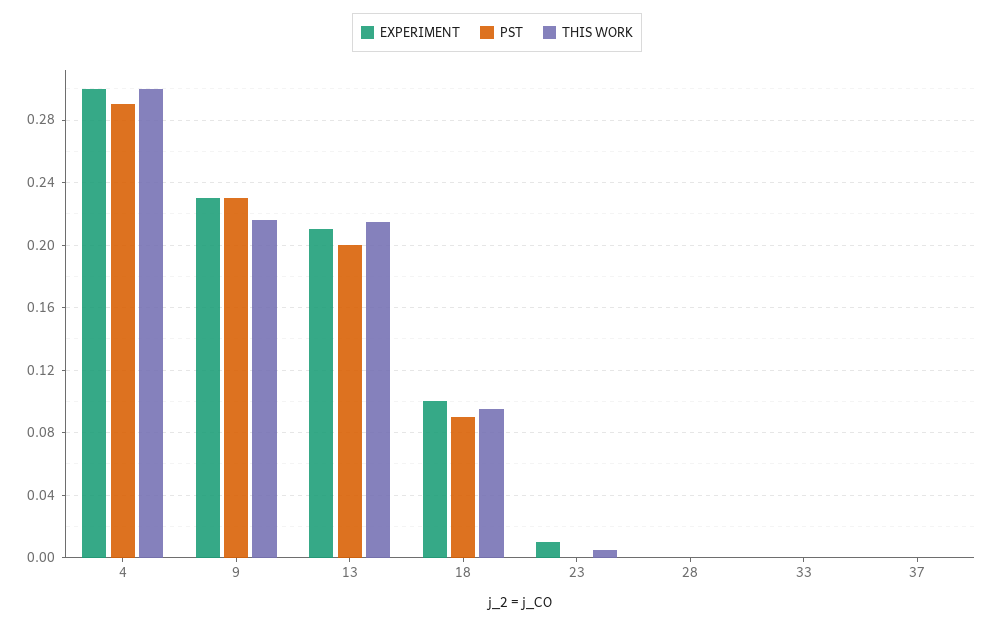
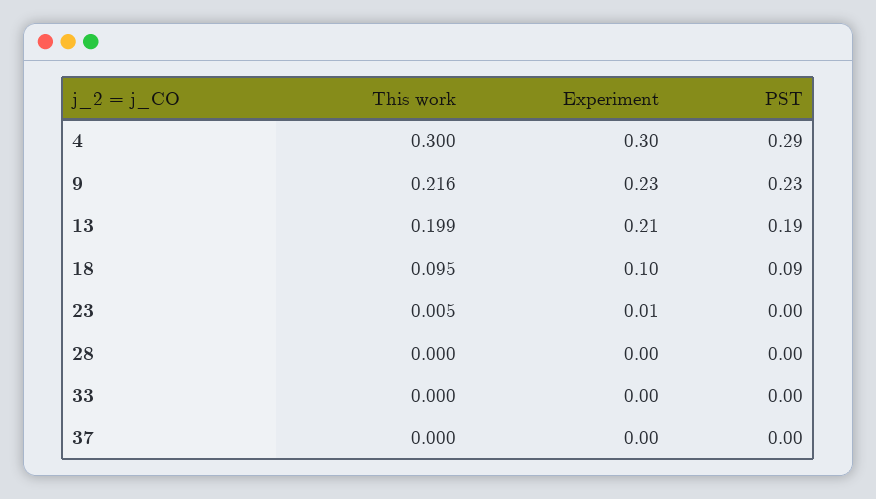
  {
    "EXPERIMENT": {
      "4": 0.3,
      "9": 0.23,
      "13": 0.21,
      "18": 0.1,
      "23": 0.01,
      "28": 0,
      "33": 0,
      "37": 0
    },
    "PST": {
      "4": 0.29,
      "9": 0.23,
-     "13": 0.2,
+     "13": 0.19,
      "18": 0.09,
      "23": 0,
      "28": 0,
      "33": 0,
      "37": 0
    },
    "THIS WORK": {
      "4": 0.3,
      "9": 0.216,
-     "13": 0.215,
+     "13": 0.199,
      "18": 0.095,
      "23": 0.005,
      "28": 0,
      "33": 0,
      "37": 0
    }
  }

